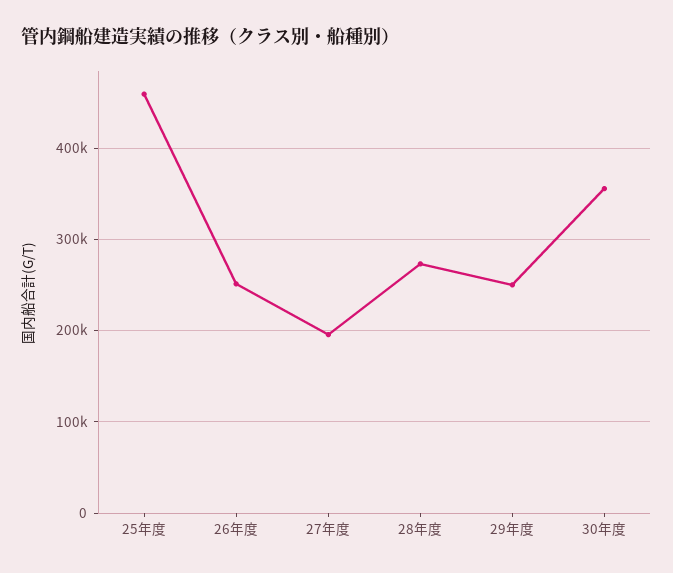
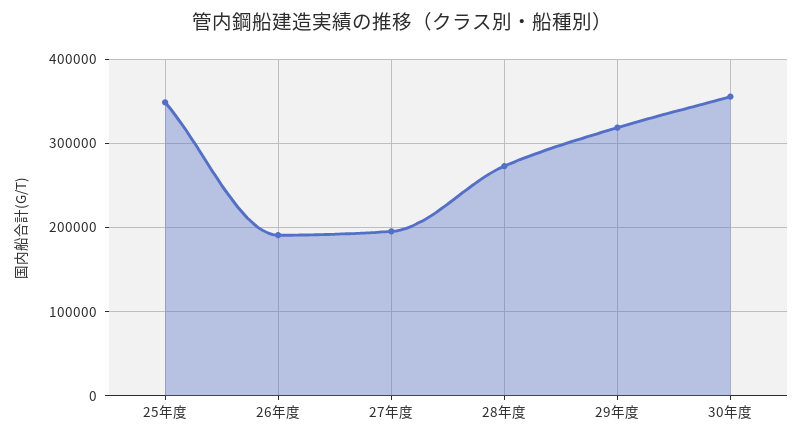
  {
-   "25年度": 460000,
+   "25年度": 350000,
-   "26年度": 250000,
+   "26年度": 190000,
    "27年度": 200000,
    "28年度": 270000,
-   "29年度": 250000,
+   "29年度": 320000,
    "30年度": 360000
  }

